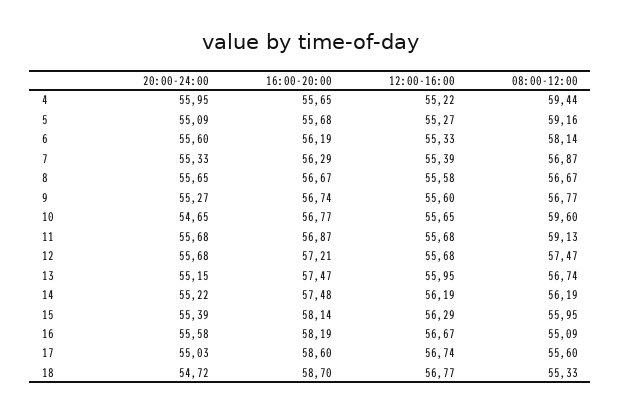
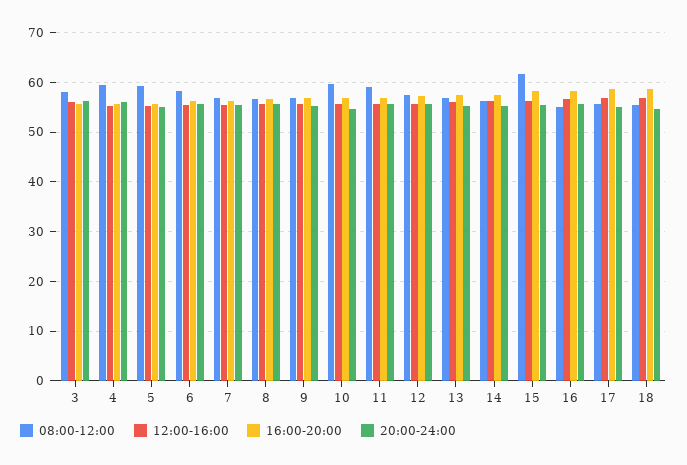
  {
    "20:00-24:00": {
      "4": 55.95,
      "5": 55.09,
      "6": 55.6,
      "7": 55.33,
      "8": 55.65,
      "9": 55.27,
      "10": 54.65,
      "11": 55.68,
      "12": 55.68,
      "13": 55.15,
      "14": 55.22,
      "15": 55.39,
      "16": 55.58,
      "17": 55.03,
-     "18": 54.72
+     "18": 54.72,
+     "3": 56
    },
    "16:00-20:00": {
      "4": 55.65,
      "5": 55.68,
      "6": 56.19,
      "7": 56.29,
      "8": 56.67,
      "9": 56.74,
      "10": 56.77,
      "11": 56.87,
      "12": 57.21,
      "13": 57.47,
      "14": 57.48,
      "15": 58.14,
      "16": 58.19,
      "17": 58.6,
-     "18": 58.7
+     "18": 58.7,
+     "3": 56
    },
    "12:00-16:00": {
      "4": 55.22,
      "5": 55.27,
      "6": 55.33,
      "7": 55.39,
      "8": 55.58,
      "9": 55.6,
      "10": 55.65,
      "11": 55.68,
      "12": 55.68,
      "13": 55.95,
      "14": 56.19,
      "15": 56.29,
      "16": 56.67,
      "17": 56.74,
-     "18": 56.77
+     "18": 56.77,
+     "3": 56
    },
    "08:00-12:00": {
      "4": 59.44,
      "5": 59.16,
      "6": 58.14,
      "7": 56.87,
      "8": 56.67,
      "9": 56.77,
      "10": 59.6,
      "11": 59.13,
      "12": 57.47,
      "13": 56.74,
      "14": 56.19,
-     "15": 55.95,
+     "15": 62,
      "16": 55.09,
      "17": 55.6,
-     "18": 55.33
+     "18": 55.33,
+     "3": 58
    }
  }

